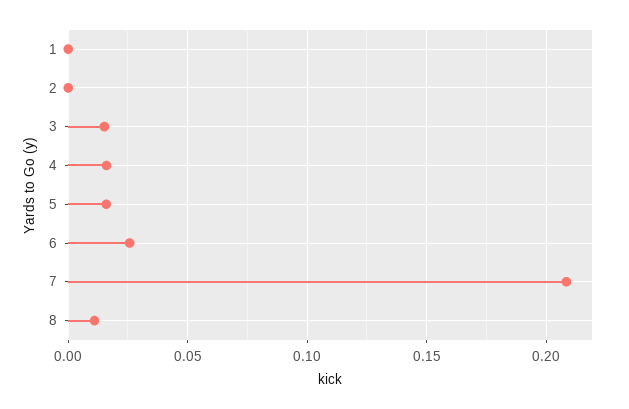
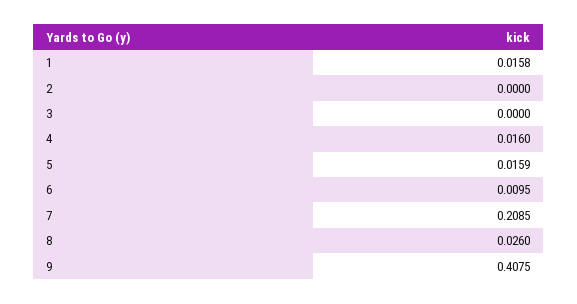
  {
-   "1": 0,
+   "1": 0.0158,
    "2": 0,
-   "3": 0.015,
+   "3": 0,
    "4": 0.016,
    "5": 0.0159,
-   "6": 0.025,
+   "6": 0.0095,
    "7": 0.2085,
-   "8": 0.01
+   "8": 0.026,
+   "9": 0.4075
  }

